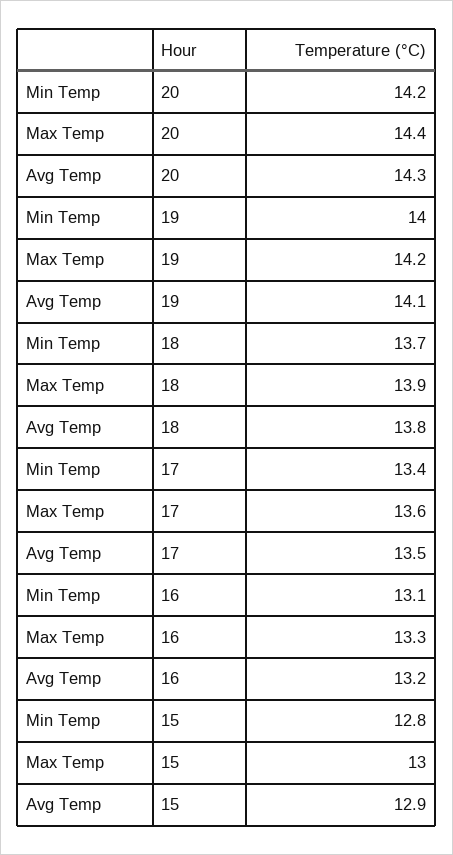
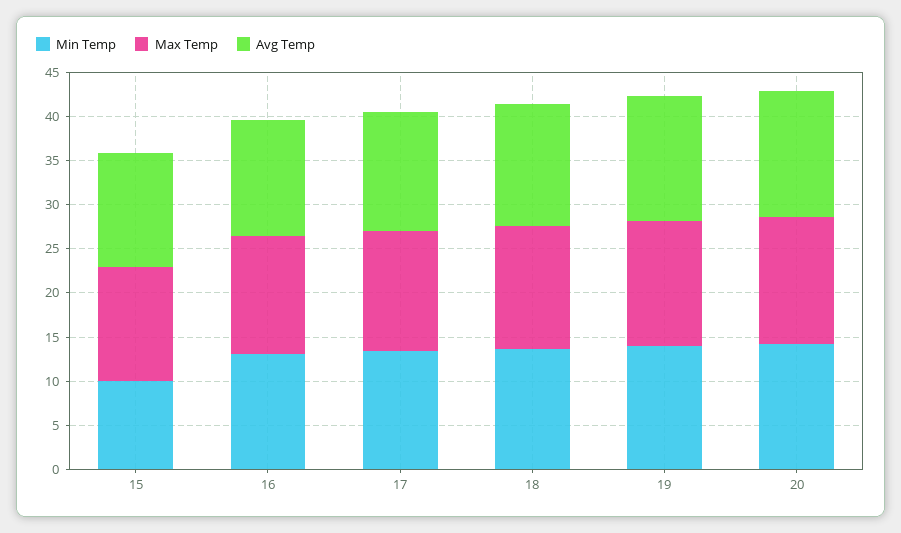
  {
    "Min Temp": {
      "20": 14.2,
      "19": 14,
      "18": 13.7,
      "17": 13.4,
      "16": 13.1,
-     "15": 12.8
+     "15": 10
    },
    "Max Temp": {
      "20": 14.4,
      "19": 14.2,
      "18": 13.9,
      "17": 13.6,
      "16": 13.3,
      "15": 13
    },
    "Avg Temp": {
      "20": 14.3,
      "19": 14.1,
      "18": 13.8,
      "17": 13.5,
      "16": 13.2,
      "15": 12.9
    }
  }

